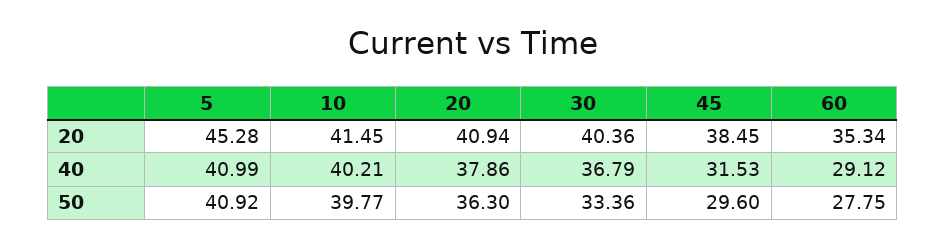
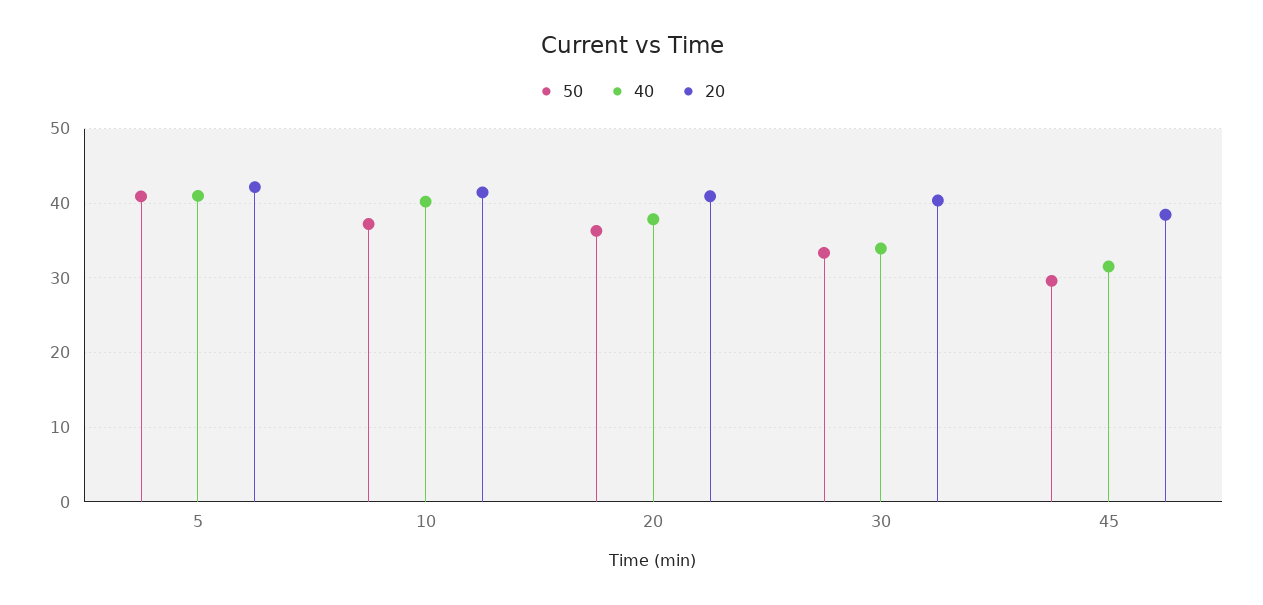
  {
    "20": {
-     "5": 45.28,
+     "5": 42,
      "10": 41.45,
      "20": 40.94,
      "30": 40.36,
-     "45": 38.45,
+     "45": 38.45
-     "60": 35.34
    },
    "40": {
      "5": 40.99,
      "10": 40.21,
      "20": 37.86,
-     "30": 36.79,
+     "30": 34,
-     "45": 31.53,
+     "45": 31.53
-     "60": 29.12
    },
    "50": {
      "5": 40.92,
-     "10": 39.77,
+     "10": 37,
      "20": 36.3,
      "30": 33.36,
-     "45": 29.6,
+     "45": 29.6
-     "60": 27.75
    }
  }

